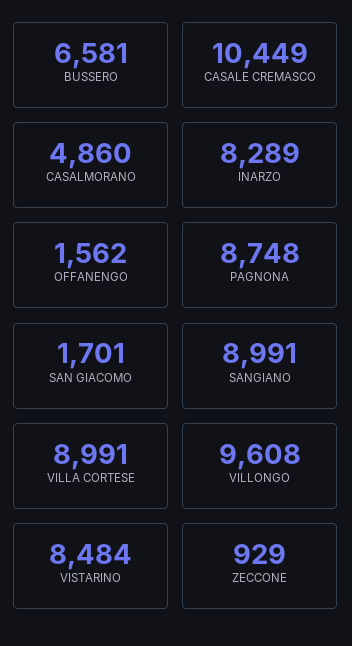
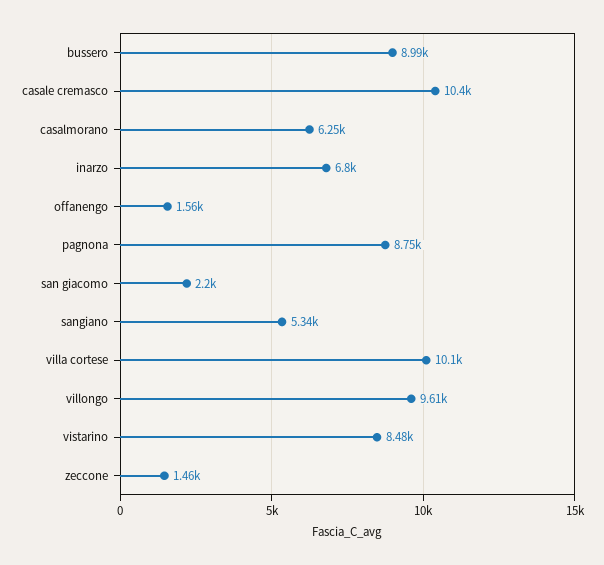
  {
-   "BUSSERO": 6581,
+   "BUSSERO": 8990,
    "CASALE CREMASCO": 10449,
-   "CASALMORANO": 4860,
+   "CASALMORANO": 6250,
-   "INARZO": 8289,
+   "INARZO": 6800,
    "OFFANENGO": 1562,
    "PAGNONA": 8748,
-   "SAN GIACOMO": 1701,
+   "SAN GIACOMO": 2200,
-   "SANGIANO": 8991,
+   "SANGIANO": 5340,
-   "VILLA CORTESE": 8991,
+   "VILLA CORTESE": 10100,
    "VILLONGO": 9608,
    "VISTARINO": 8484,
-   "ZECCONE": 929
+   "ZECCONE": 1460
  }

